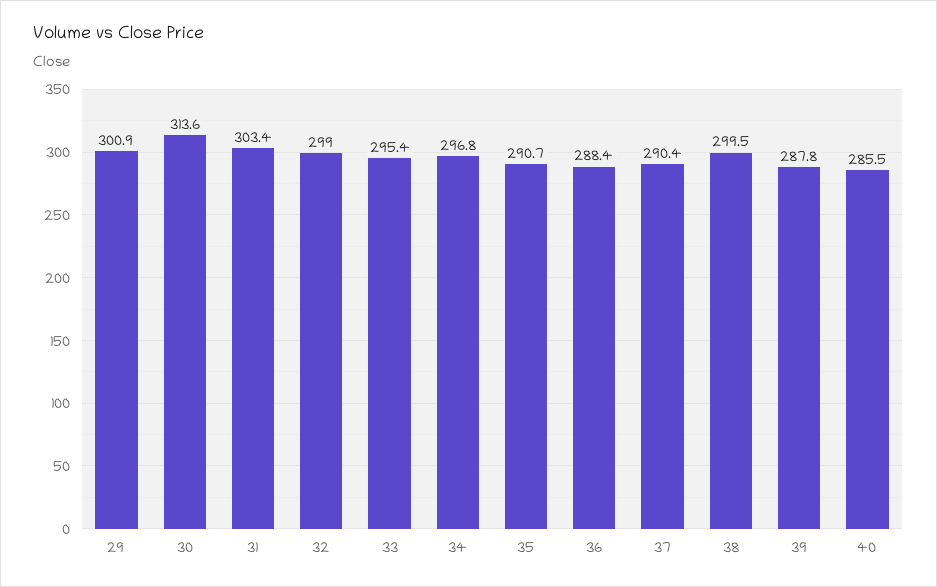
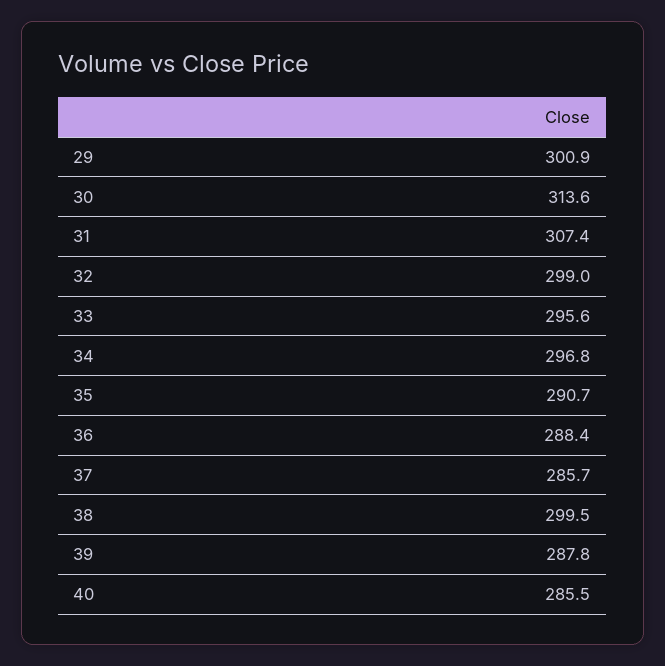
  {
    "29": 300.9,
    "30": 313.6,
-   "31": 303.4,
+   "31": 307.4,
    "32": 299,
-   "33": 295.4,
+   "33": 295.6,
    "34": 296.8,
    "35": 290.7,
    "36": 288.4,
-   "37": 290.4,
+   "37": 285.7,
    "38": 299.5,
    "39": 287.8,
    "40": 285.5
  }

